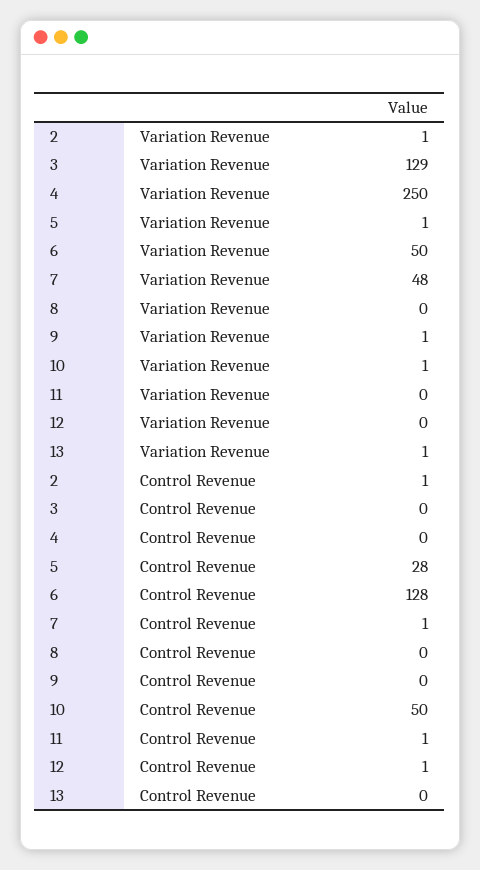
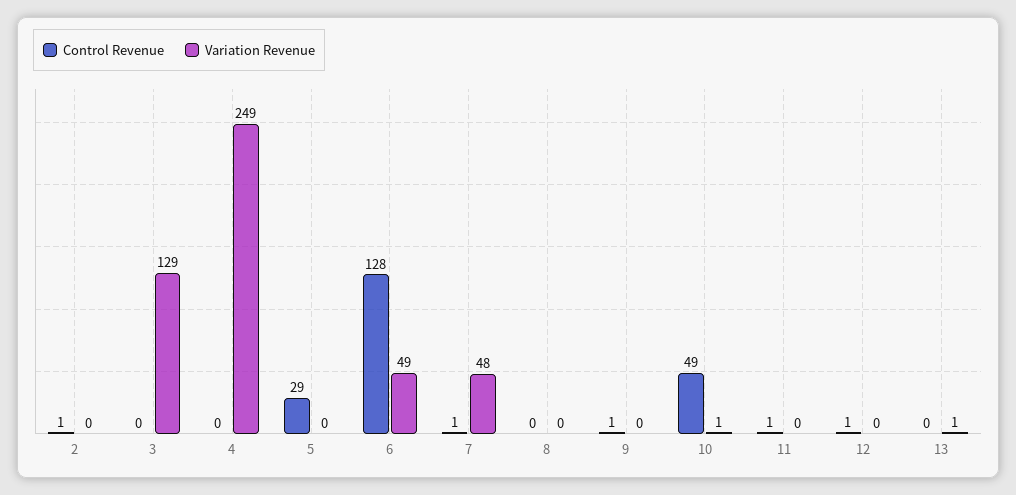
  {
    "Variation Revenue": {
-     "2": 1,
+     "2": 0,
      "3": 129,
-     "4": 250,
+     "4": 249,
-     "5": 1,
+     "5": 0,
-     "6": 50,
+     "6": 49,
      "7": 48,
      "8": 0,
-     "9": 1,
+     "9": 0,
      "10": 1,
      "11": 0,
      "12": 0,
      "13": 1
    },
    "Control Revenue": {
      "2": 1,
      "3": 0,
      "4": 0,
-     "5": 28,
+     "5": 29,
      "6": 128,
      "7": 1,
      "8": 0,
-     "9": 0,
+     "9": 1,
-     "10": 50,
+     "10": 49,
      "11": 1,
      "12": 1,
      "13": 0
    }
  }

